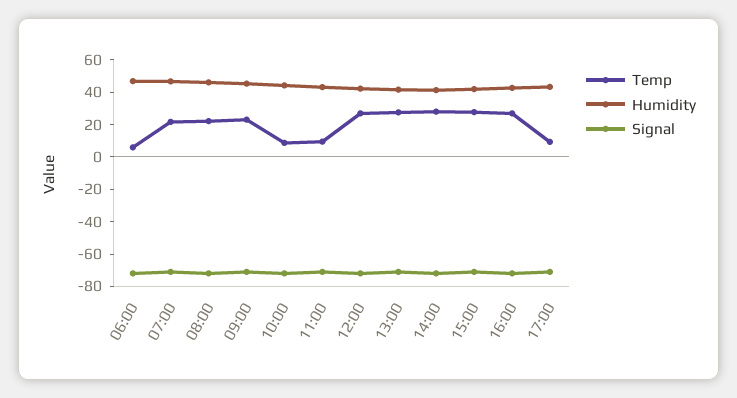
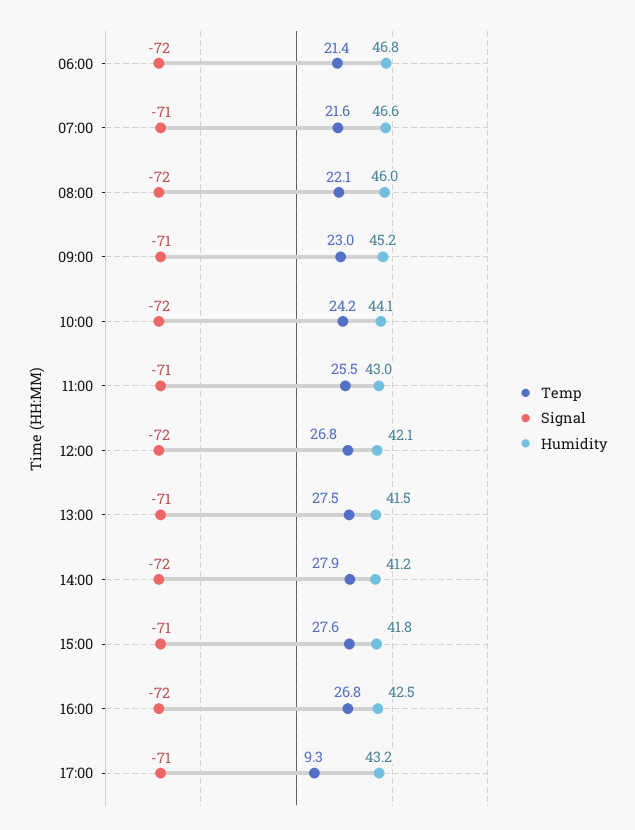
  {
    "Temp": {
-     "06:00": 5,
+     "06:00": 21.4,
      "07:00": 21.6,
      "08:00": 22.1,
      "09:00": 23,
-     "10:00": 10,
+     "10:00": 24.2,
-     "11:00": 10,
+     "11:00": 25.5,
      "12:00": 26.8,
      "13:00": 27.5,
      "14:00": 27.9,
      "15:00": 27.6,
      "16:00": 26.8,
      "17:00": 9.3
    },
    "Humidity": {
      "06:00": 46.8,
      "07:00": 46.6,
      "08:00": 46,
      "09:00": 45.2,
      "10:00": 44.1,
      "11:00": 43,
      "12:00": 42.1,
      "13:00": 41.5,
      "14:00": 41.2,
      "15:00": 41.8,
      "16:00": 42.5,
      "17:00": 43.2
    },
    "Signal": {
      "06:00": -72,
      "07:00": -71,
      "08:00": -72,
      "09:00": -71,
      "10:00": -72,
      "11:00": -71,
      "12:00": -72,
      "13:00": -71,
      "14:00": -72,
      "15:00": -71,
      "16:00": -72,
      "17:00": -71
    }
  }

